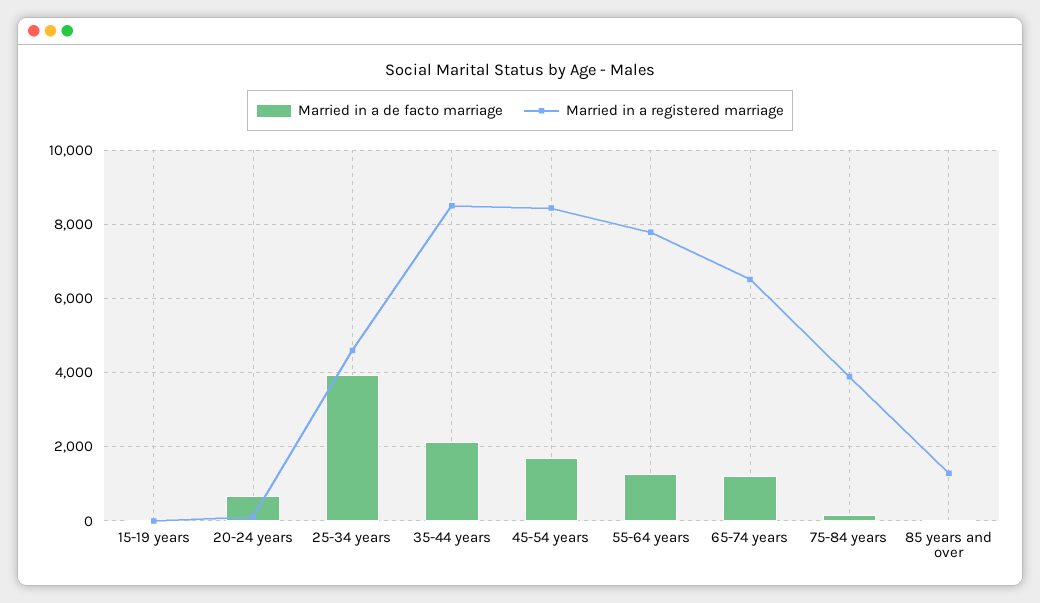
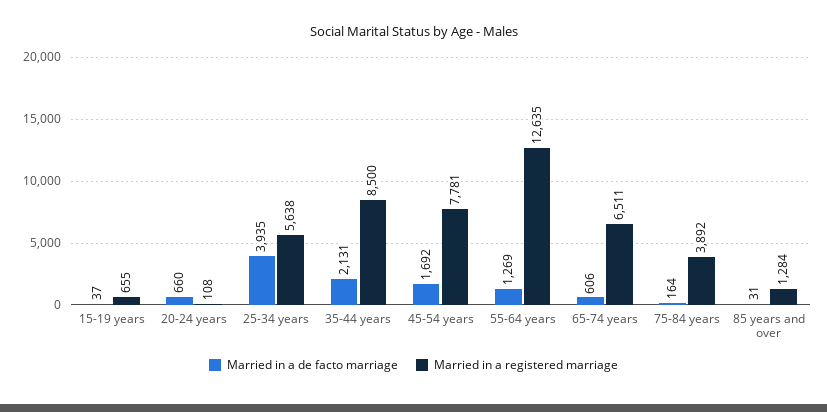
  {
    "Married in a de facto marriage": {
      "15-19 years": 37,
      "20-24 years": 660,
      "25-34 years": 3935,
      "35-44 years": 2131,
      "45-54 years": 1692,
      "55-64 years": 1269,
-     "65-74 years": 1200,
+     "65-74 years": 606,
      "75-84 years": 164,
      "85 years and over": 31
    },
    "Married in a registered marriage": {
-     "15-19 years": 0,
+     "15-19 years": 655,
      "20-24 years": 108,
-     "25-34 years": 4600,
+     "25-34 years": 5638,
      "35-44 years": 8500,
-     "45-54 years": 8400,
+     "45-54 years": 7781,
-     "55-64 years": 7800,
+     "55-64 years": 12635,
      "65-74 years": 6511,
      "75-84 years": 3892,
      "85 years and over": 1284
    }
  }

